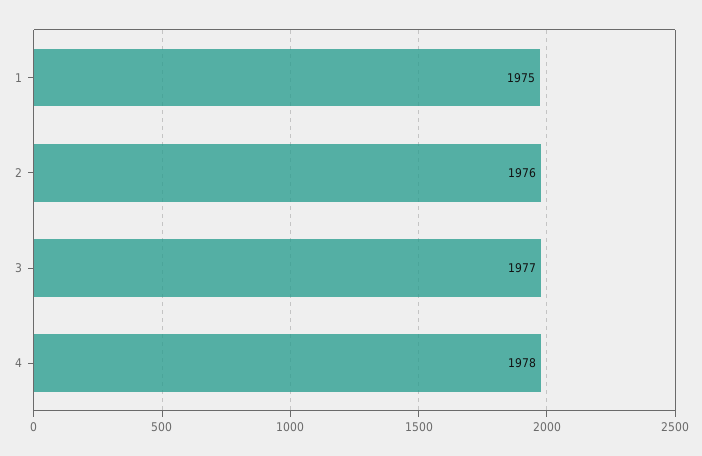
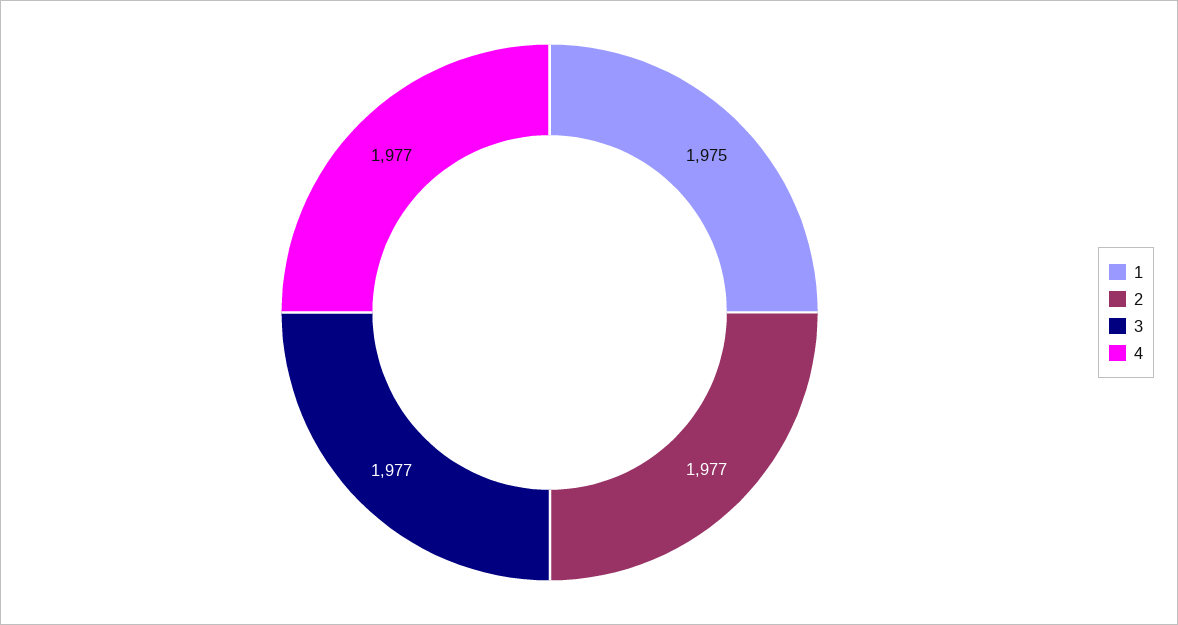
  {
    "1": 1975,
-   "2": 1976,
+   "2": 1977,
    "3": 1977,
-   "4": 1978
+   "4": 1977
  }

